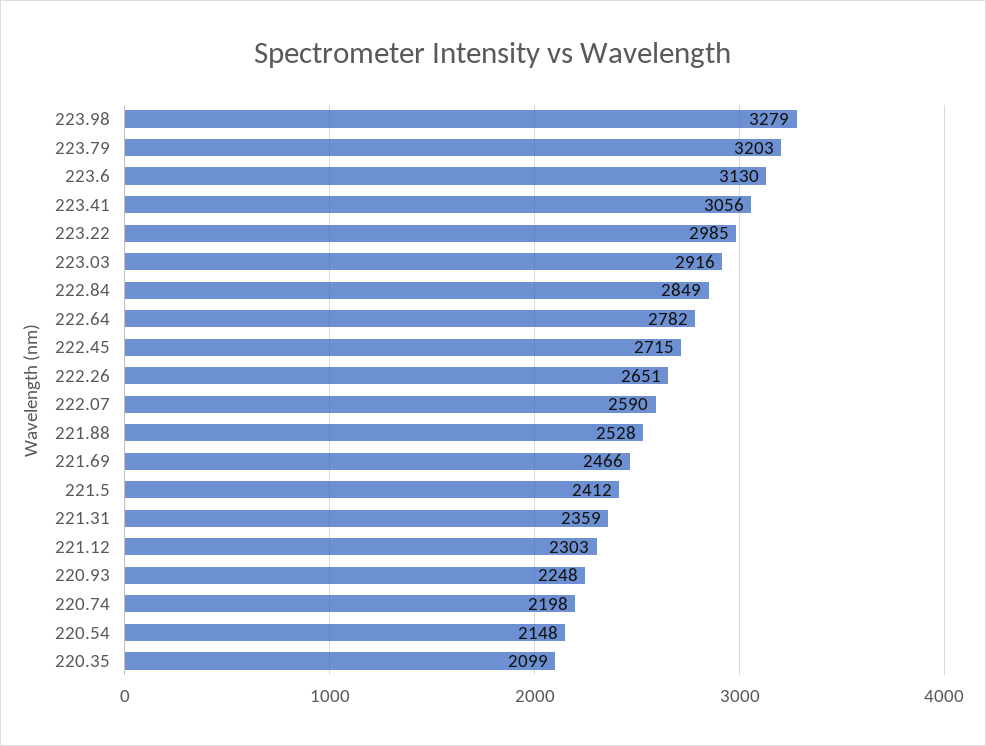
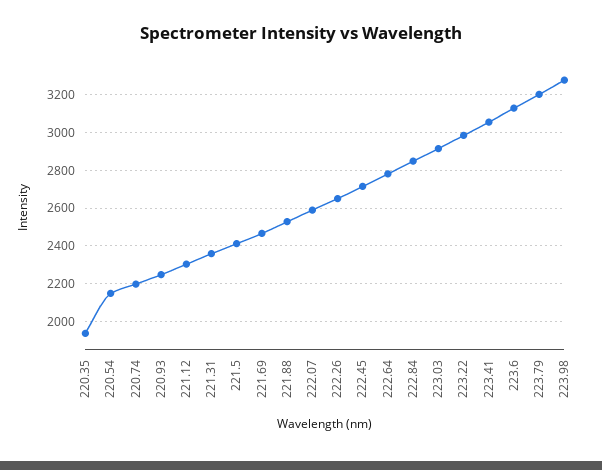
  {
    "223.98": 3279,
    "223.79": 3203,
    "223.6": 3130,
    "223.41": 3056,
    "223.22": 2985,
    "223.03": 2916,
    "222.84": 2849,
    "222.64": 2782,
    "222.45": 2715,
    "222.26": 2651,
    "222.07": 2590,
    "221.88": 2528,
    "221.69": 2466,
    "221.5": 2412,
    "221.31": 2359,
    "221.12": 2303,
    "220.93": 2248,
    "220.74": 2198,
    "220.54": 2148,
-   "220.35": 2099
+   "220.35": 1950
  }

